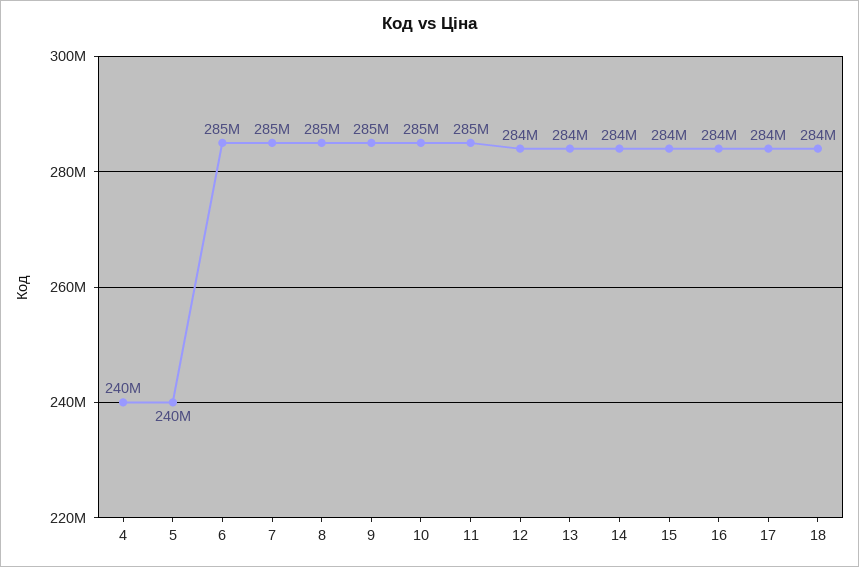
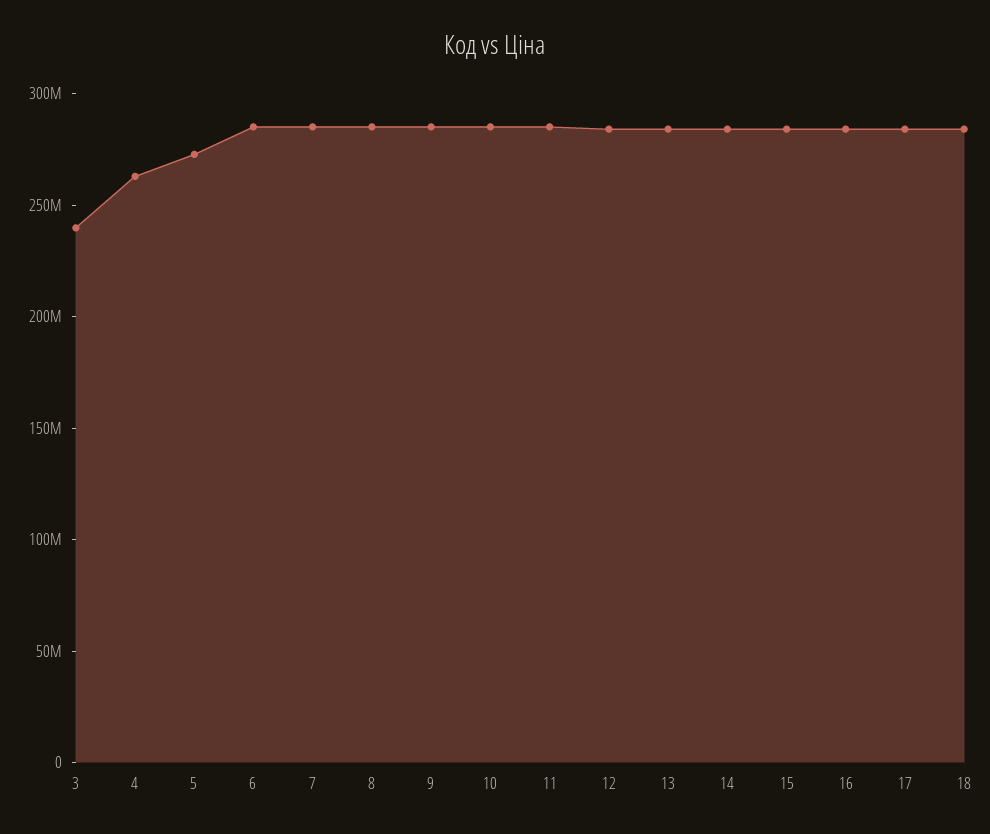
  {
-   "4": 240000000,
+   "4": 260000000,
-   "5": 240000000,
+   "5": 270000000,
    "6": 285000000,
    "7": 285000000,
    "8": 285000000,
    "9": 285000000,
    "10": 285000000,
    "11": 285000000,
    "12": 284000000,
    "13": 284000000,
    "14": 284000000,
    "15": 284000000,
    "16": 284000000,
    "17": 284000000,
-   "18": 284000000
+   "18": 284000000,
+   "3": 240000000
  }

